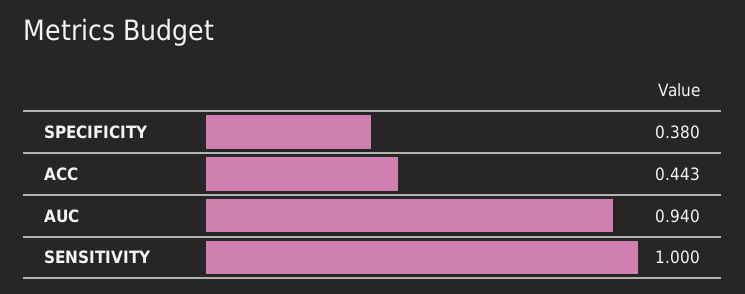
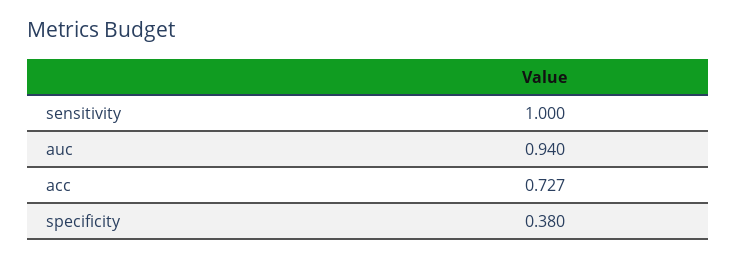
  {
    "SPECIFICITY": 0.38,
-   "ACC": 0.443,
+   "ACC": 0.727,
    "AUC": 0.94,
    "SENSITIVITY": 1
  }

